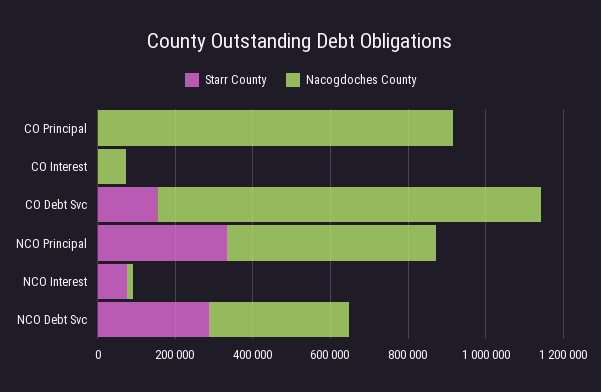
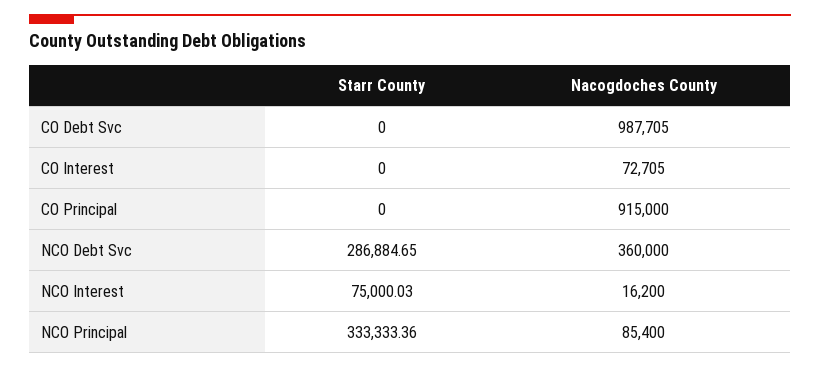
  {
    "Starr County": {
      "CO Principal": 0,
      "CO Interest": 0,
-     "CO Debt Svc": 150000,
+     "CO Debt Svc": 0,
      "NCO Principal": 333333.36,
      "NCO Interest": 75000.03,
      "NCO Debt Svc": 286884.65
    },
    "Nacogdoches County": {
      "CO Principal": 915000,
      "CO Interest": 72705,
      "CO Debt Svc": 987705,
-     "NCO Principal": 550000,
+     "NCO Principal": 85400,
      "NCO Interest": 16200,
      "NCO Debt Svc": 360000
    }
  }

